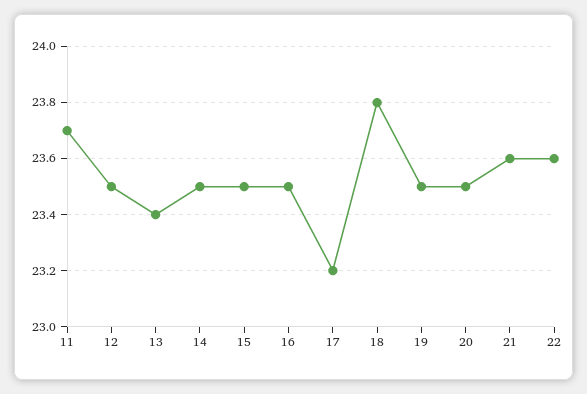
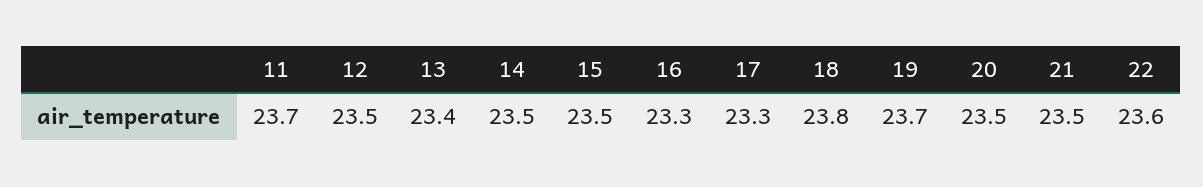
  {
    "11": 23.7,
    "12": 23.5,
    "13": 23.4,
    "14": 23.5,
    "15": 23.5,
-   "16": 23.5,
+   "16": 23.3,
-   "17": 23.2,
+   "17": 23.3,
    "18": 23.8,
-   "19": 23.5,
+   "19": 23.7,
    "20": 23.5,
-   "21": 23.6,
+   "21": 23.5,
    "22": 23.6
  }

